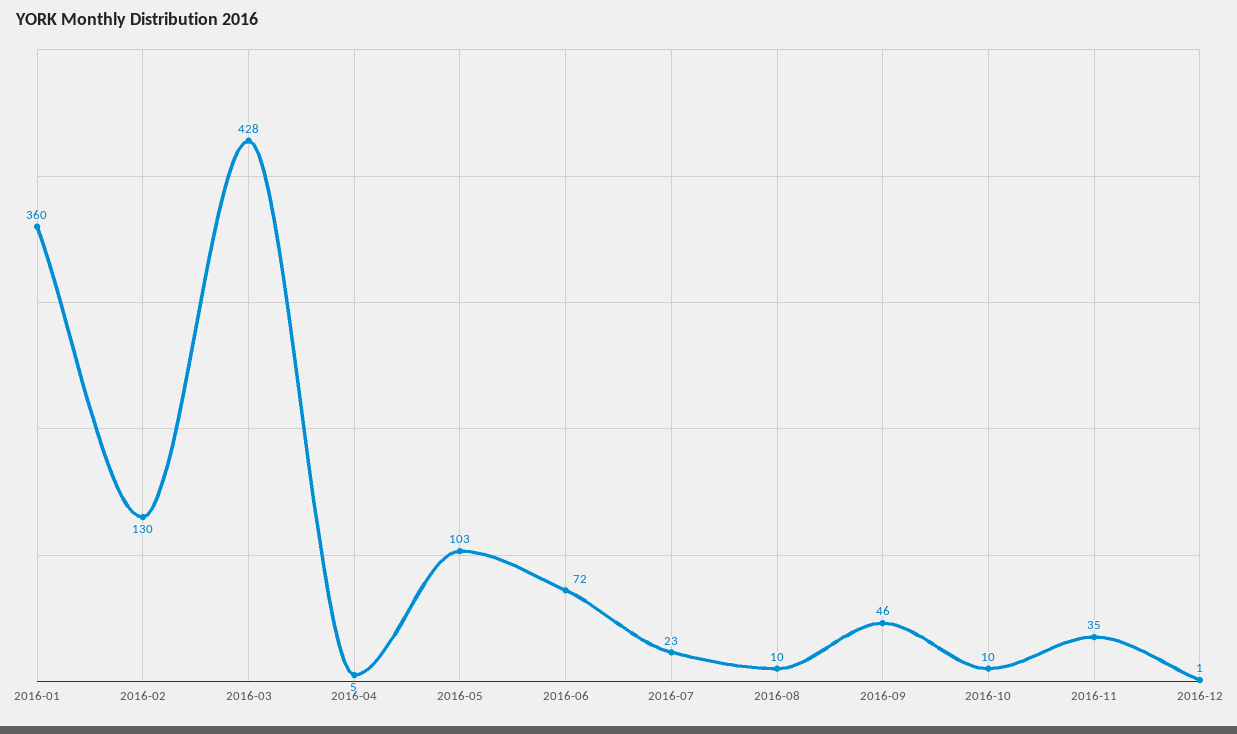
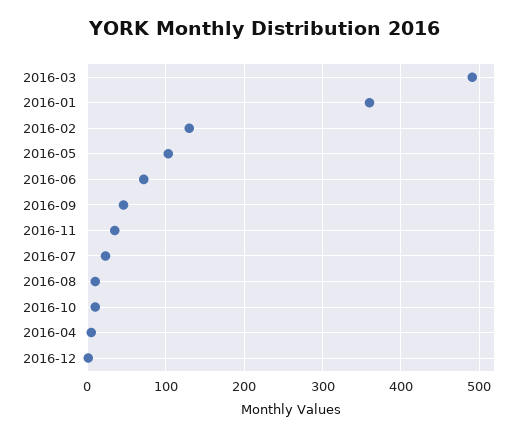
  {
    "2016-01": 360,
    "2016-02": 130,
-   "2016-03": 428,
+   "2016-03": 490,
    "2016-04": 5,
    "2016-05": 103,
    "2016-06": 72,
    "2016-07": 23,
    "2016-08": 10,
    "2016-09": 46,
    "2016-10": 10,
    "2016-11": 35,
    "2016-12": 1
  }

